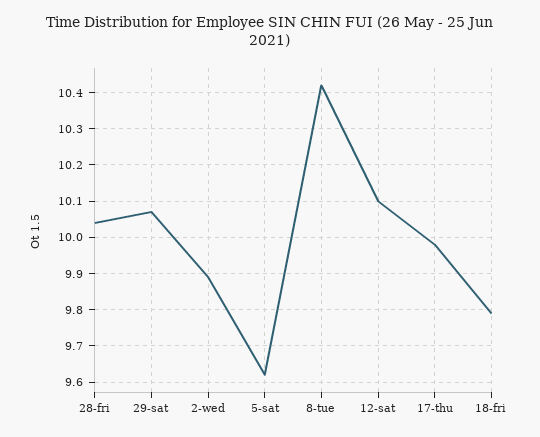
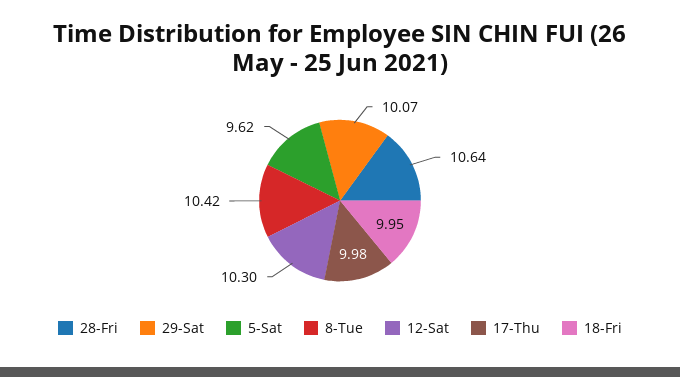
  {
-   "28-fri": 10.05,
+   "28-fri": 10.64,
    "29-sat": 10.07,
-   "2-wed": 9.9,
    "5-sat": 9.62,
    "8-tue": 10.42,
-   "12-sat": 10.1,
+   "12-sat": 10.3,
    "17-thu": 9.98,
-   "18-fri": 9.8
+   "18-fri": 9.95
  }

